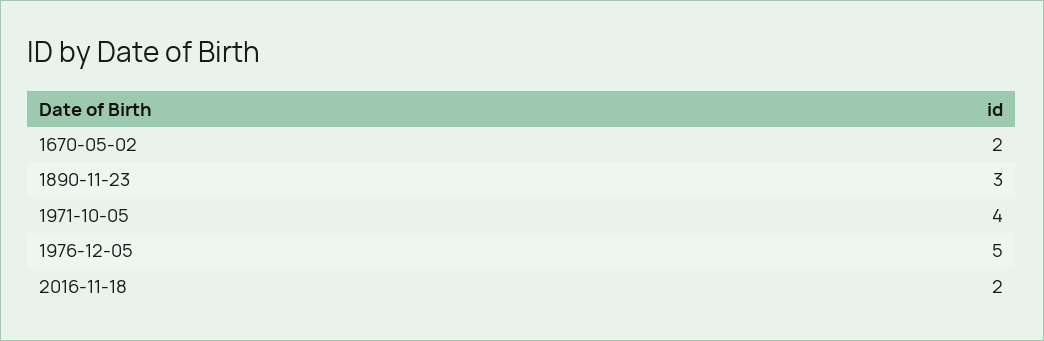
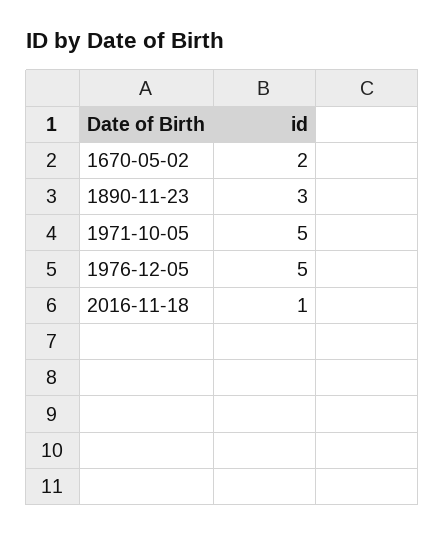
  {
    "1670-05-02": 2,
    "1890-11-23": 3,
-   "1971-10-05": 4,
+   "1971-10-05": 5,
    "1976-12-05": 5,
-   "2016-11-18": 2
+   "2016-11-18": 1
  }

